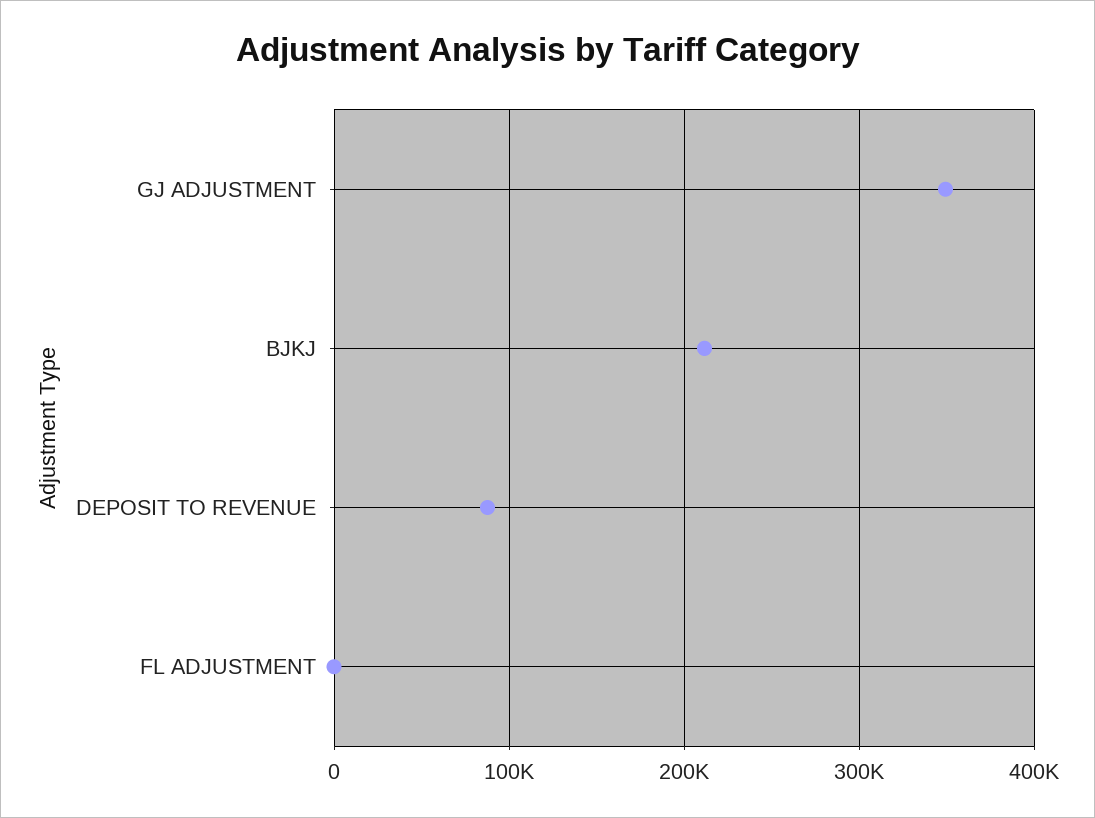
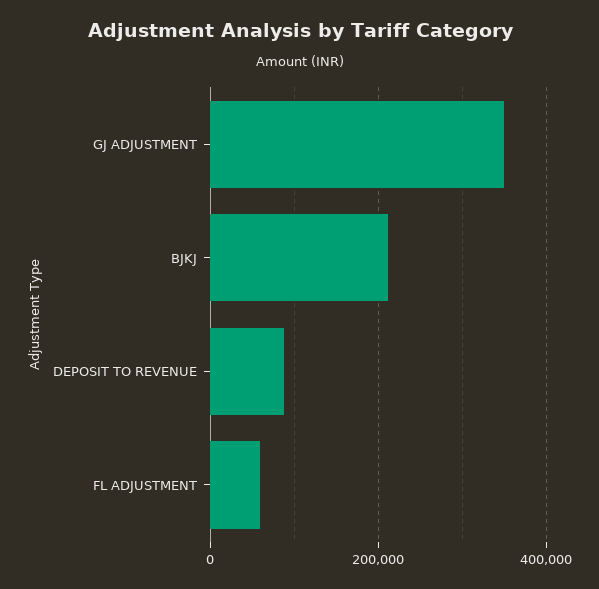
  {
    "GJ ADJUSTMENT": 350000,
    "BJKJ": 210000,
    "DEPOSIT TO REVENUE": 90000,
-   "FL ADJUSTMENT": 0
+   "FL ADJUSTMENT": 60000
  }

